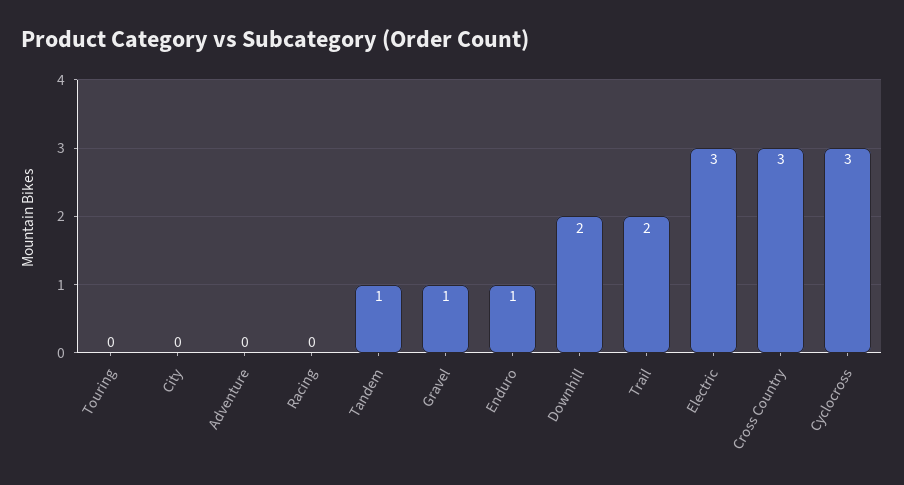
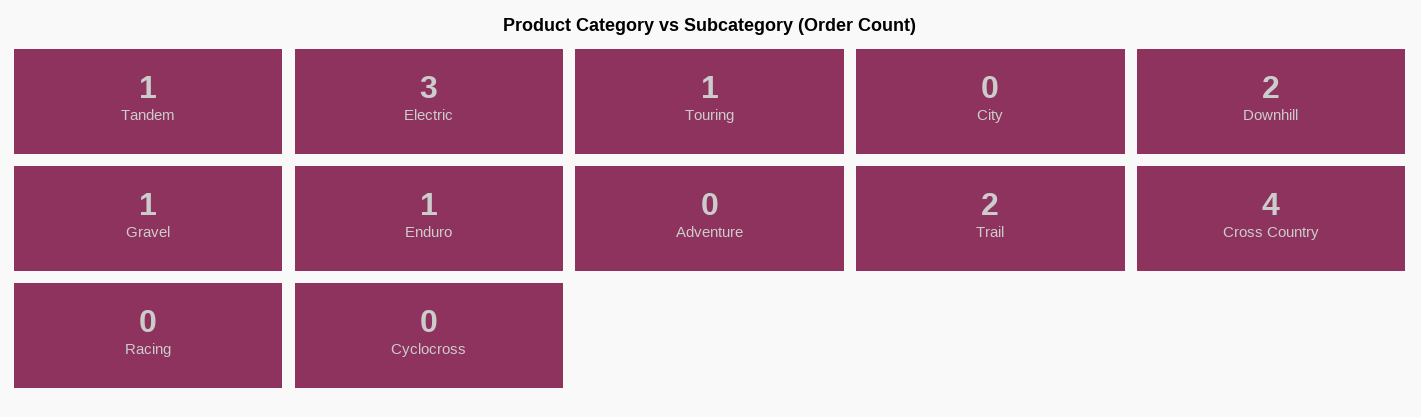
  {
-   "Touring": 0,
+   "Touring": 1,
    "City": 0,
    "Adventure": 0,
    "Racing": 0,
    "Tandem": 1,
    "Gravel": 1,
    "Enduro": 1,
    "Downhill": 2,
    "Trail": 2,
    "Electric": 3,
-   "Cross Country": 3,
+   "Cross Country": 4,
-   "Cyclocross": 3
+   "Cyclocross": 0
  }

